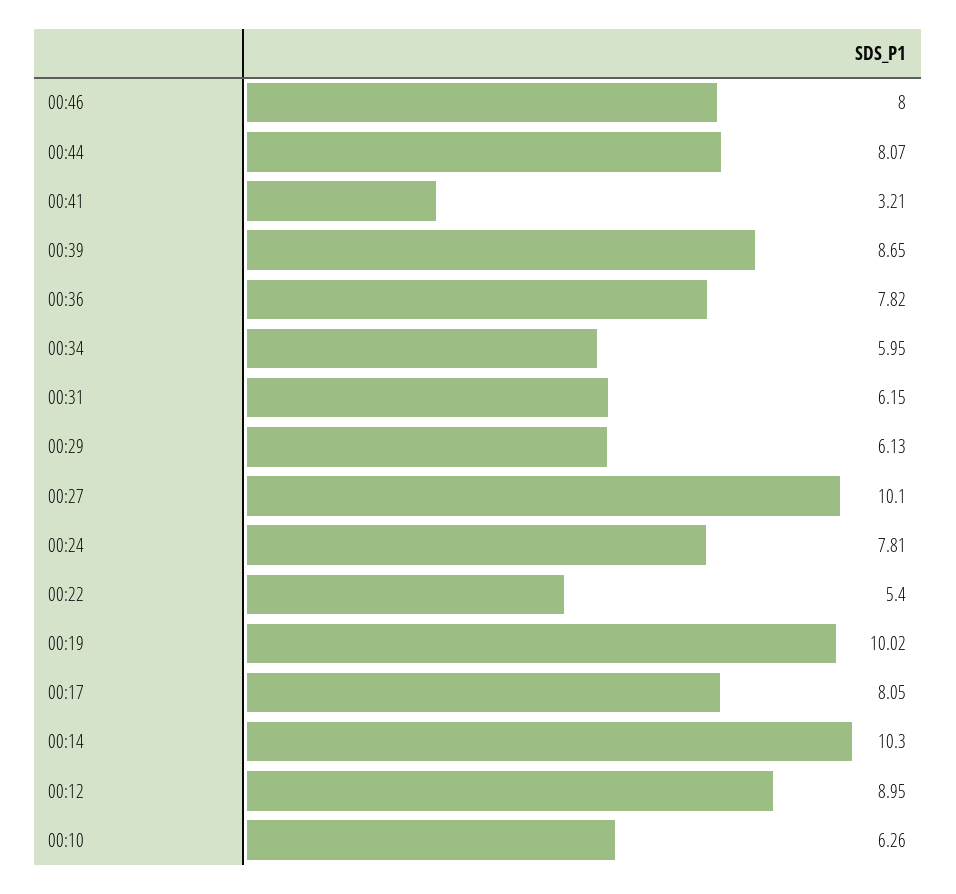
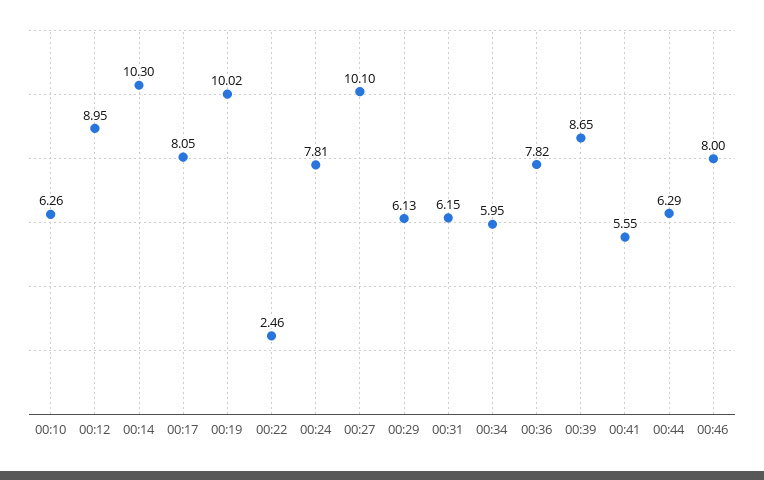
  {
    "00:46": 8,
-   "00:44": 8.07,
+   "00:44": 6.29,
-   "00:41": 3.21,
+   "00:41": 5.55,
    "00:39": 8.65,
    "00:36": 7.82,
    "00:34": 5.95,
    "00:31": 6.15,
    "00:29": 6.13,
    "00:27": 10.1,
    "00:24": 7.81,
-   "00:22": 5.4,
+   "00:22": 2.46,
    "00:19": 10.02,
    "00:17": 8.05,
    "00:14": 10.3,
    "00:12": 8.95,
    "00:10": 6.26
  }

